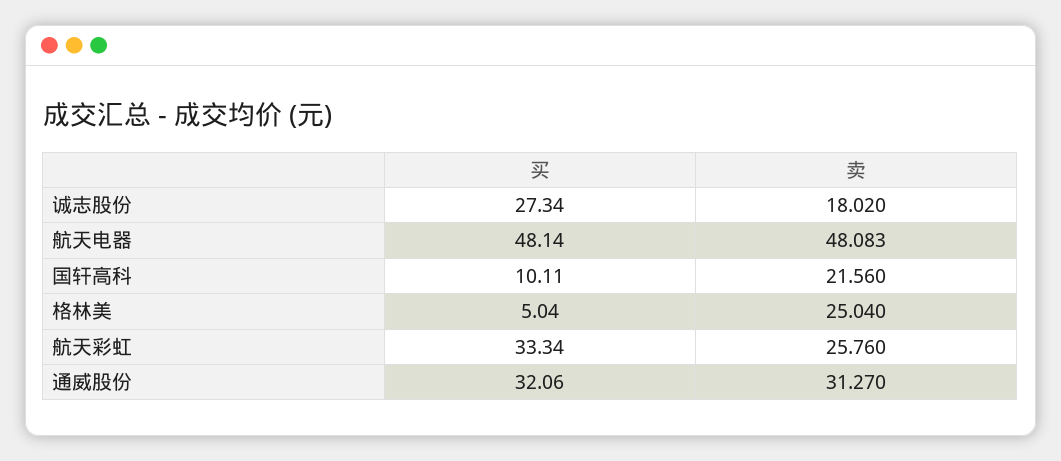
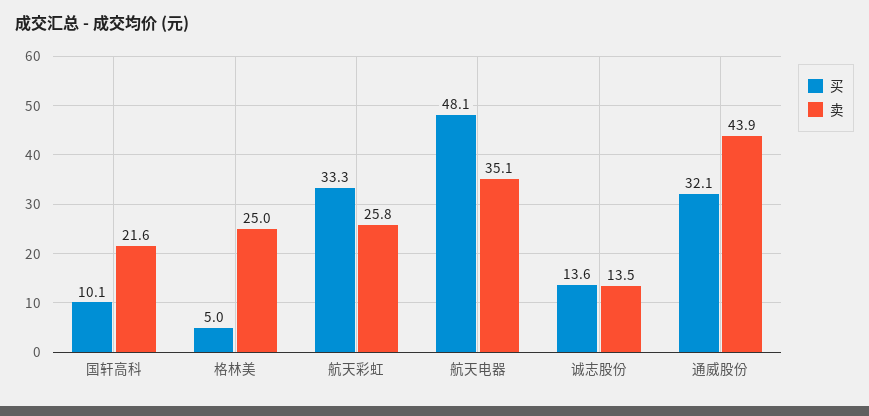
  {
    "买": {
-     "诚志股份": 27.34,
+     "诚志股份": 13.6,
      "航天电器": 48.14,
      "国轩高科": 10.11,
      "格林美": 5.04,
      "航天彩虹": 33.34,
      "通威股份": 32.06
    },
    "卖": {
-     "诚志股份": 18.02,
+     "诚志股份": 13.5,
-     "航天电器": 48.083,
+     "航天电器": 35.1,
      "国轩高科": 21.56,
      "格林美": 25.04,
      "航天彩虹": 25.76,
-     "通威股份": 31.27
+     "通威股份": 43.9
    }
  }

